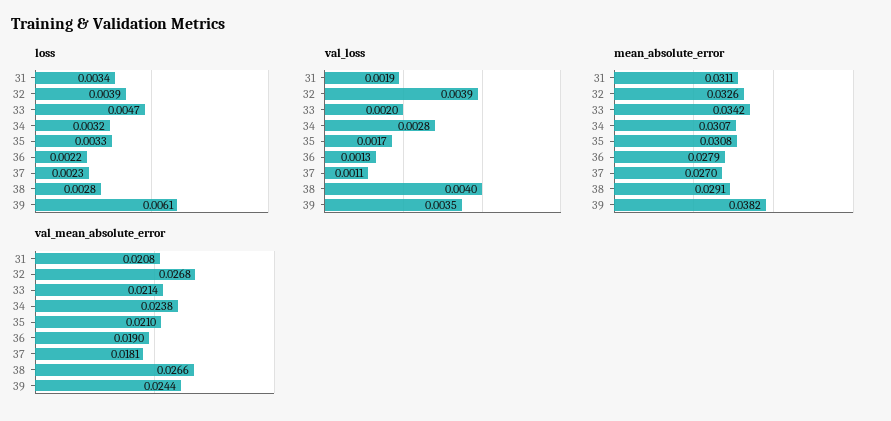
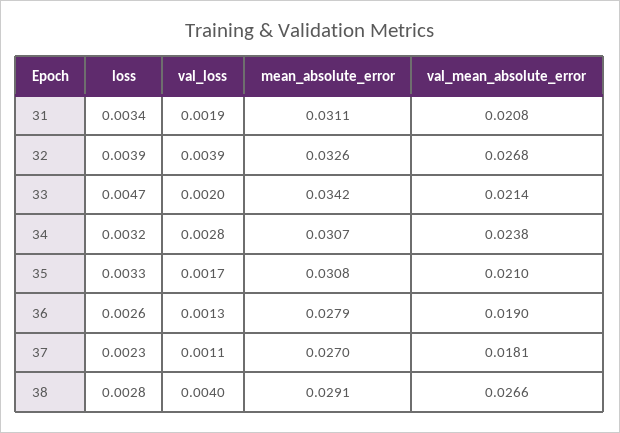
  {
    "loss": {
      "31": 0.0034,
      "32": 0.0039,
      "33": 0.0047,
      "34": 0.0032,
      "35": 0.0033,
-     "36": 0.0022,
+     "36": 0.0026,
      "37": 0.0023,
-     "38": 0.0028,
+     "38": 0.0028
-     "39": 0.0061
    },
    "val_loss": {
      "31": 0.0019,
      "32": 0.0039,
      "33": 0.002,
      "34": 0.0028,
      "35": 0.0017,
      "36": 0.0013,
      "37": 0.0011,
-     "38": 0.004,
+     "38": 0.004
-     "39": 0.0035
    },
    "mean_absolute_error": {
      "31": 0.0311,
      "32": 0.0326,
      "33": 0.0342,
      "34": 0.0307,
      "35": 0.0308,
      "36": 0.0279,
      "37": 0.027,
-     "38": 0.0291,
+     "38": 0.0291
-     "39": 0.0382
    },
    "val_mean_absolute_error": {
      "31": 0.0208,
      "32": 0.0268,
      "33": 0.0214,
      "34": 0.0238,
      "35": 0.021,
      "36": 0.019,
      "37": 0.0181,
-     "38": 0.0266,
+     "38": 0.0266
-     "39": 0.0244
    }
  }

